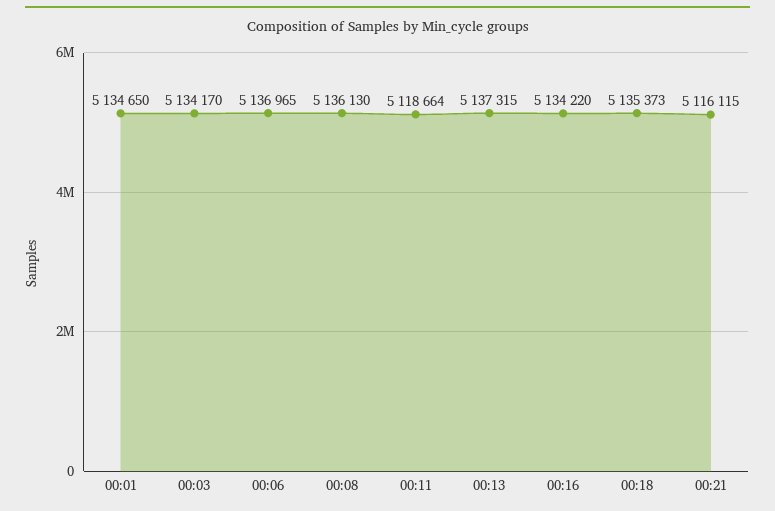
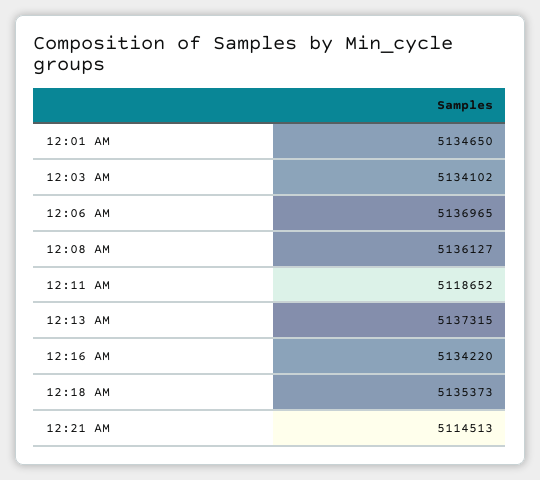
  {
    "00:01": 5134650,
-   "00:03": 5134170,
+   "00:03": 5134102,
    "00:06": 5136965,
-   "00:08": 5136130,
+   "00:08": 5136127,
-   "00:11": 5118664,
+   "00:11": 5118652,
    "00:13": 5137315,
    "00:16": 5134220,
    "00:18": 5135373,
-   "00:21": 5116115
+   "00:21": 5114513
  }

